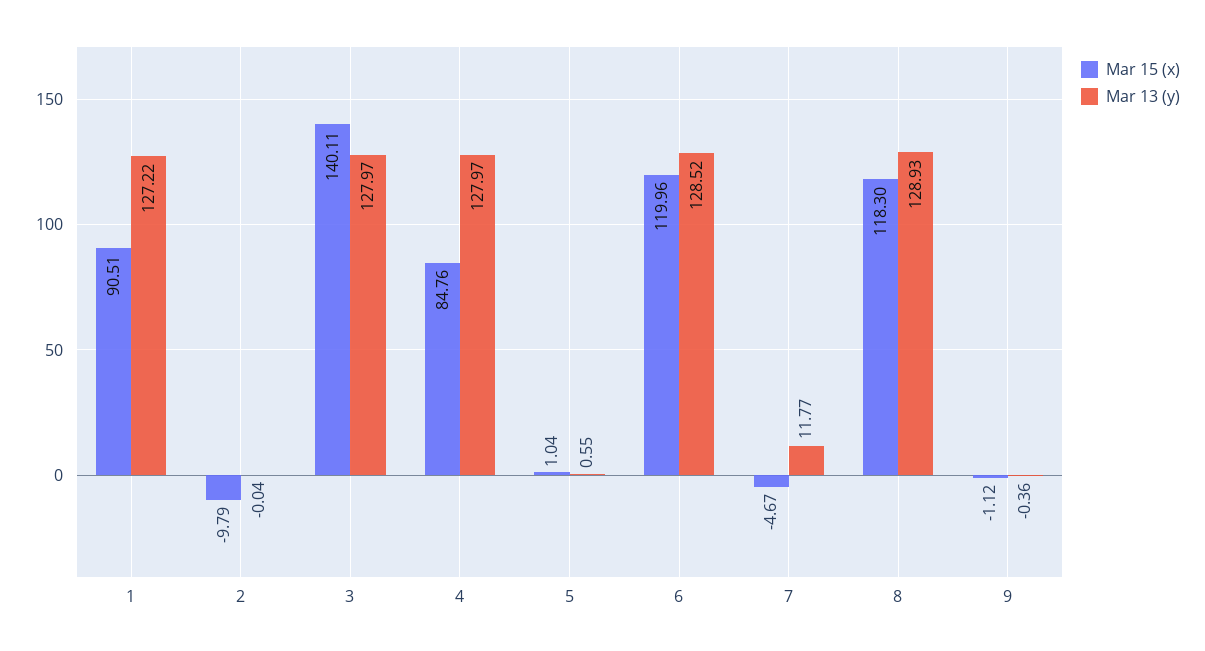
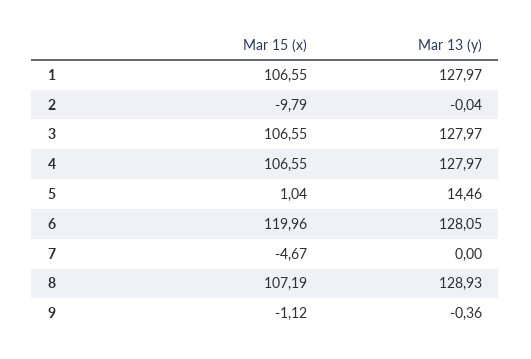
  {
    "Mar 15 (x)": {
-     "1": 90.51,
+     "1": 106.55,
      "2": -9.79,
-     "3": 140.11,
+     "3": 106.55,
-     "4": 84.76,
+     "4": 106.55,
      "5": 1.04,
      "6": 119.96,
      "7": -4.67,
-     "8": 118.3,
+     "8": 107.19,
      "9": -1.12
    },
    "Mar 13 (y)": {
-     "1": 127.22,
+     "1": 127.97,
      "2": -0.04,
      "3": 127.97,
      "4": 127.97,
-     "5": 0.55,
+     "5": 14.46,
-     "6": 128.52,
+     "6": 128.05,
-     "7": 11.77,
+     "7": 0,
      "8": 128.93,
      "9": -0.36
    }
  }

